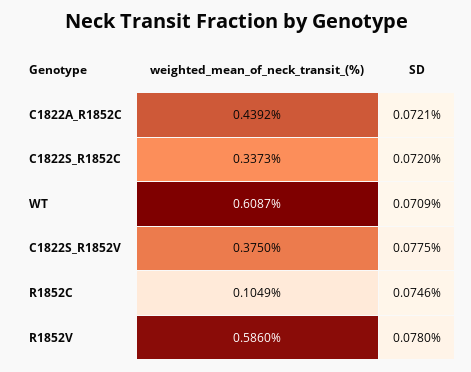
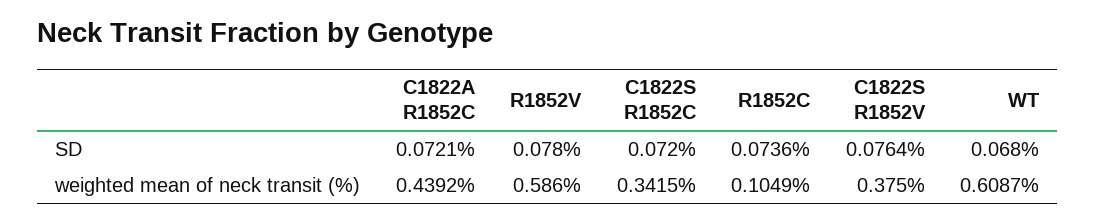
  {
    "weighted_mean_of_neck_transit_(%)": {
      "C1822A_R1852C": 0.4392,
-     "C1822S_R1852C": 0.3373,
+     "C1822S_R1852C": 0.3415,
      "WT": 0.6087,
      "C1822S_R1852V": 0.375,
      "R1852C": 0.1049,
      "R1852V": 0.586
    },
    "SD": {
      "C1822A_R1852C": 0.0721,
      "C1822S_R1852C": 0.072,
-     "WT": 0.0709,
+     "WT": 0.068,
-     "C1822S_R1852V": 0.0775,
+     "C1822S_R1852V": 0.0764,
-     "R1852C": 0.0746,
+     "R1852C": 0.0736,
      "R1852V": 0.078
    }
  }

